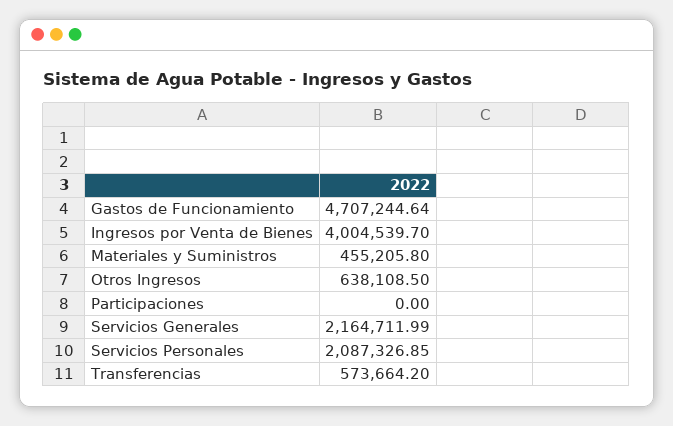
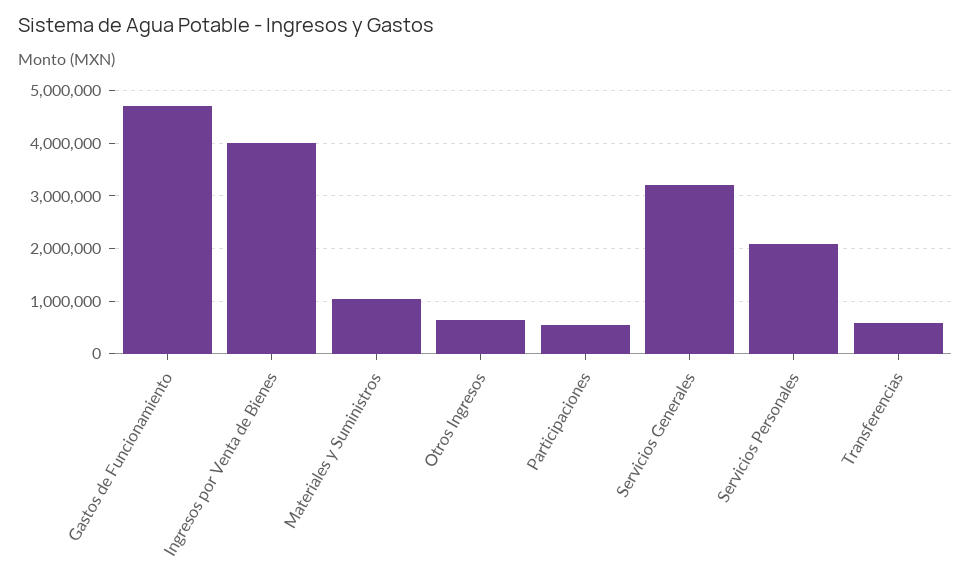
  {
    "Gastos de Funcionamiento": 4707244.64,
    "Ingresos por Venta de Bienes": 4004539.7,
-   "Materiales y Suministros": 455205.8,
+   "Materiales y Suministros": 1000000,
    "Otros Ingresos": 638108.5,
-   "Participaciones": 0,
+   "Participaciones": 600000,
-   "Servicios Generales": 2164711.99,
+   "Servicios Generales": 3200000,
    "Servicios Personales": 2087326.85,
    "Transferencias": 573664.2
  }

